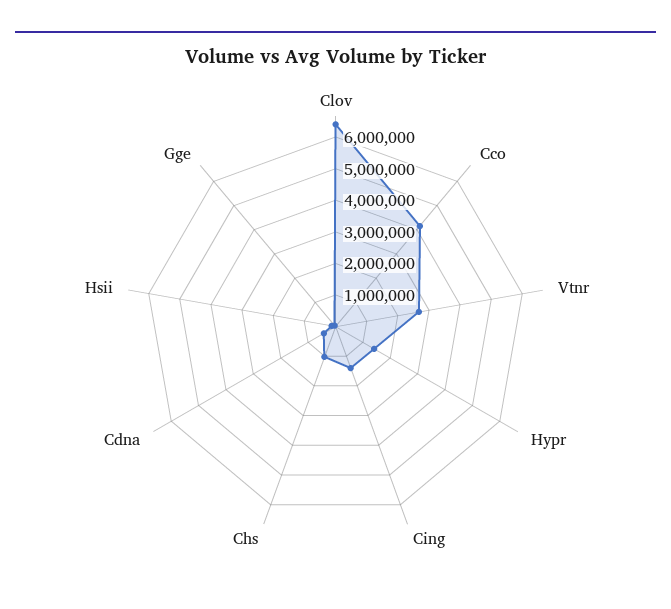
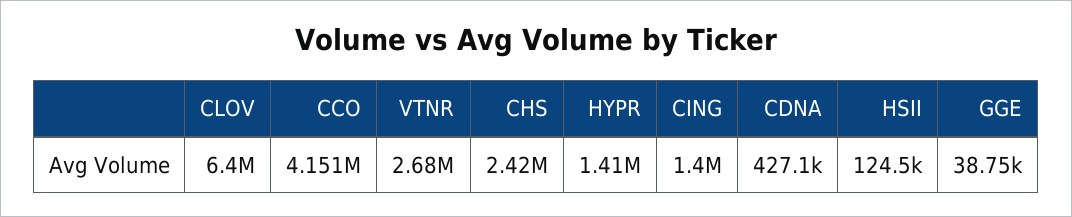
  {
    "Clov": 6400000,
    "Cco": 4151000,
    "Vtnr": 2680000,
    "Hypr": 1410000,
    "Cing": 1400000,
-   "Chs": 1000000,
+   "Chs": 2420000,
    "Cdna": 427100,
    "Hsii": 124500,
    "Gge": 38750
  }

